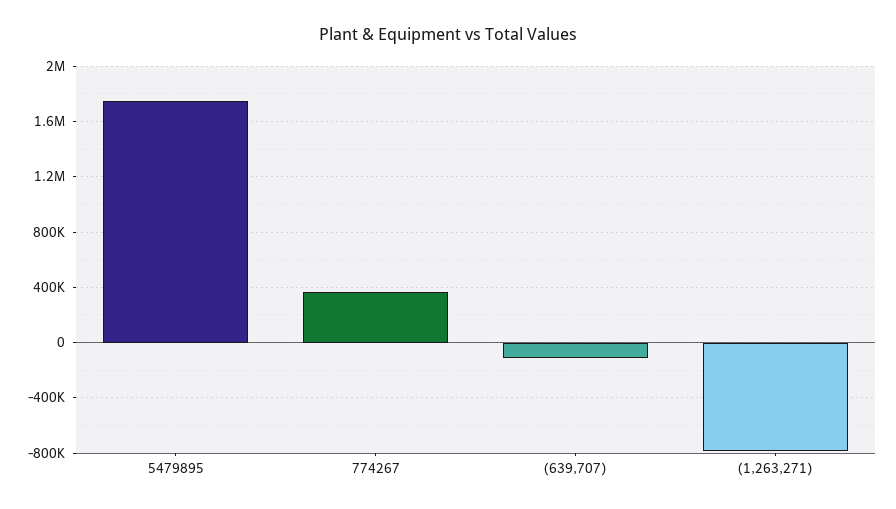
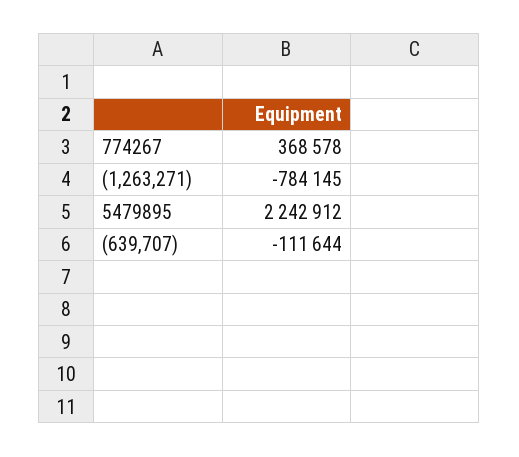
  {
-   "5479895": 1750000,
+   "5479895": 2242912,
    "774267": 368578,
    "(639,707)": -111644,
    "(1,263,271)": -784145
  }

